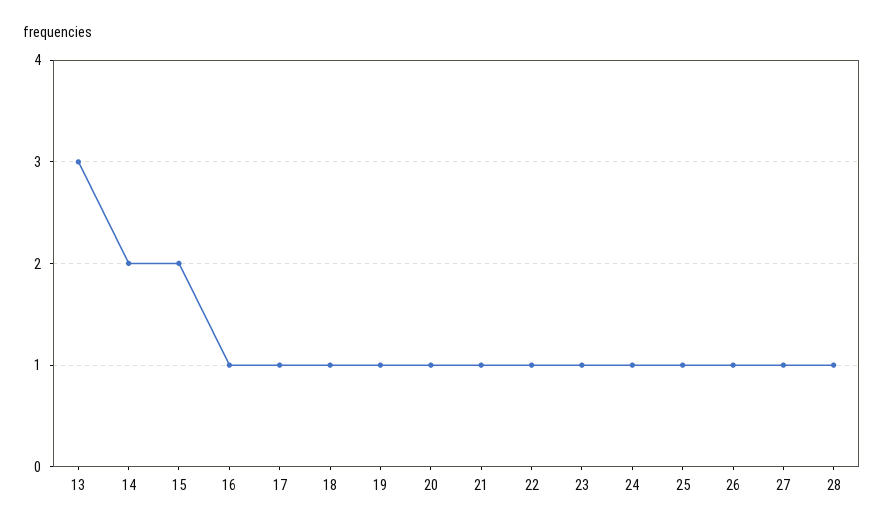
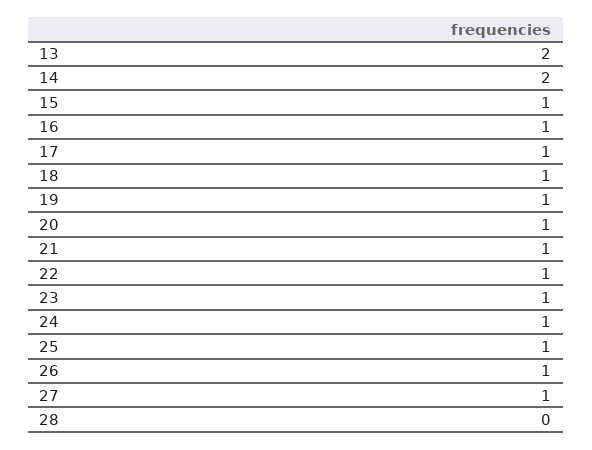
  {
-   "13": 3,
+   "13": 2,
    "14": 2,
-   "15": 2,
+   "15": 1,
    "16": 1,
    "17": 1,
    "18": 1,
    "19": 1,
    "20": 1,
    "21": 1,
    "22": 1,
    "23": 1,
    "24": 1,
    "25": 1,
    "26": 1,
    "27": 1,
-   "28": 1
+   "28": 0
  }

